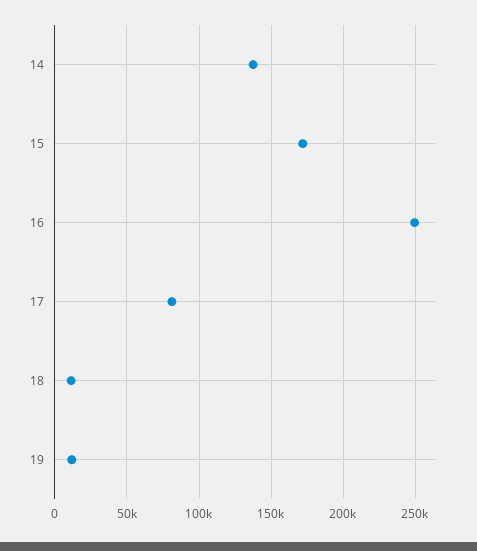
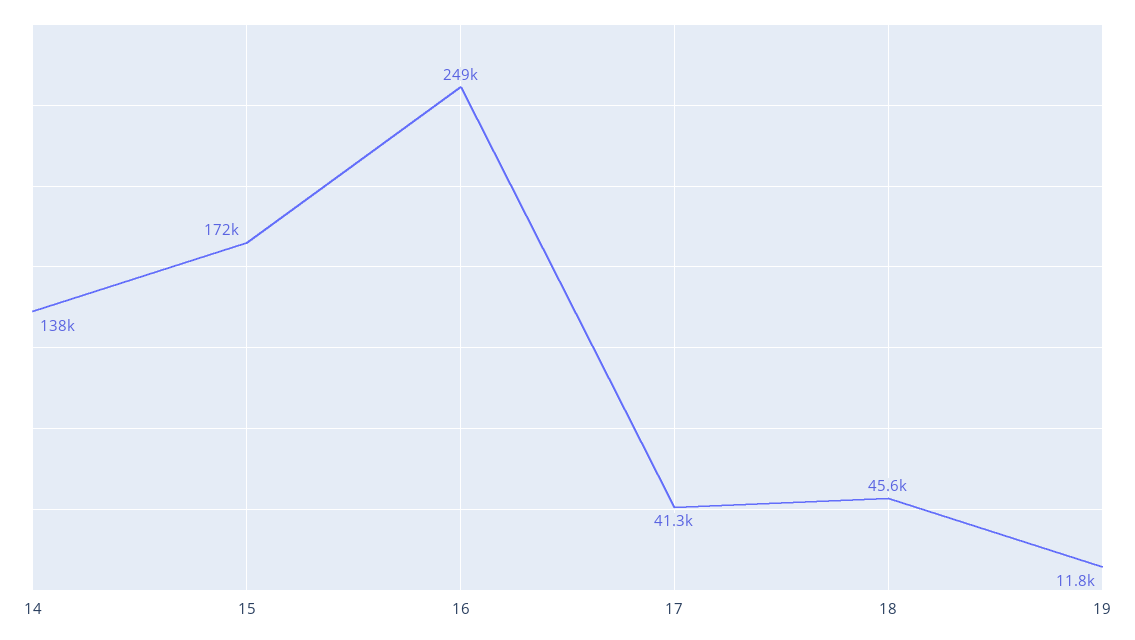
  {
    "14": 138000,
    "15": 172000,
    "16": 249000,
-   "17": 80000,
+   "17": 41300,
-   "18": 10000,
+   "18": 45600,
    "19": 11800
  }

